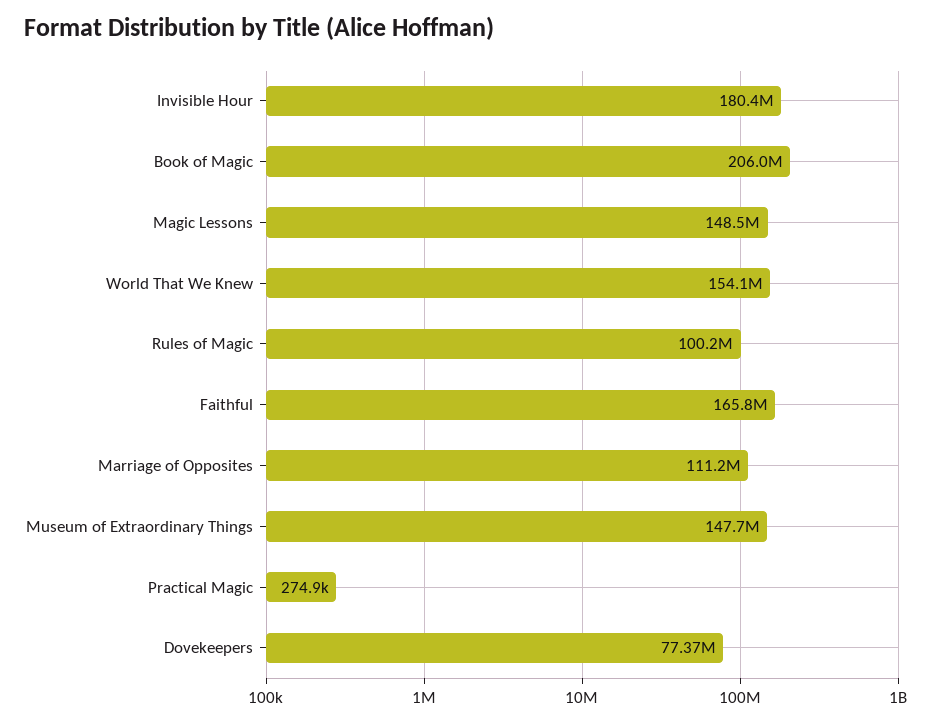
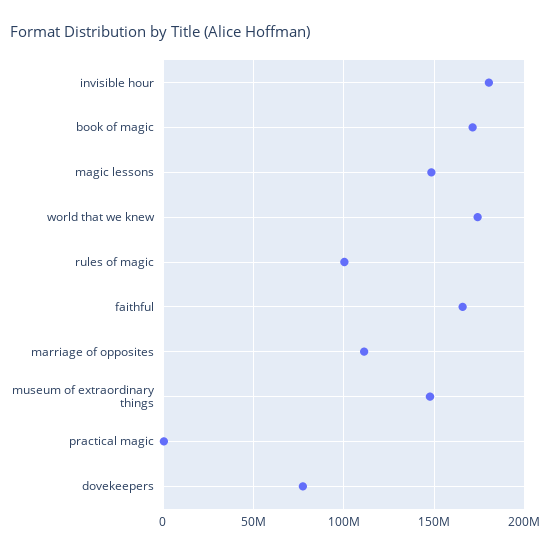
  {
    "Invisible Hour": 180400000,
-   "Book of Magic": 206000000,
+   "Book of Magic": 170000000,
    "Magic Lessons": 148500000,
-   "World That We Knew": 154100000,
+   "World That We Knew": 175000000,
    "Rules of Magic": 100200000,
    "Faithful": 165800000,
    "Marriage of Opposites": 111200000,
    "Museum of Extraordinary Things": 147700000,
    "Practical Magic": 274900,
    "Dovekeepers": 77370000
  }

